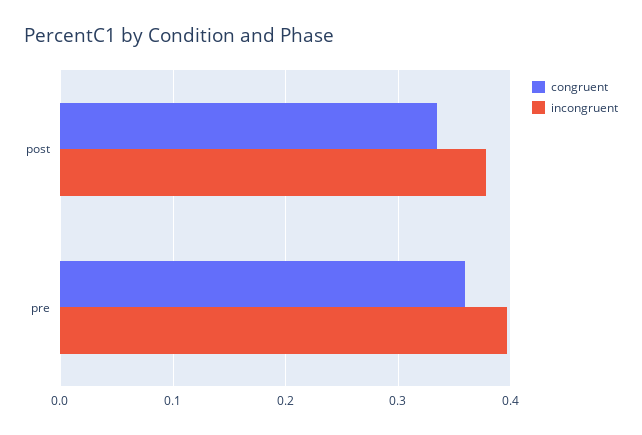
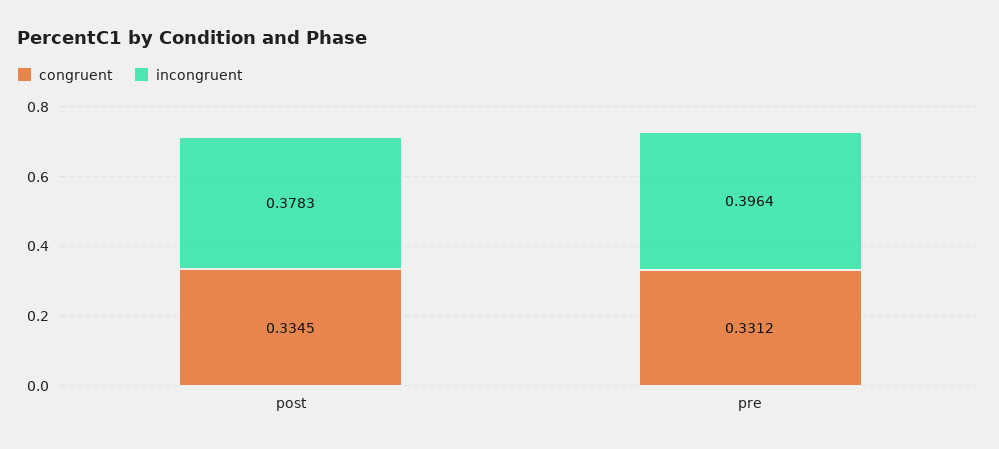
  {
    "congruent": {
      "post": 0.3345,
-     "pre": 0.36
+     "pre": 0.3312
    },
    "incongruent": {
      "post": 0.3783,
      "pre": 0.3964
    }
  }

